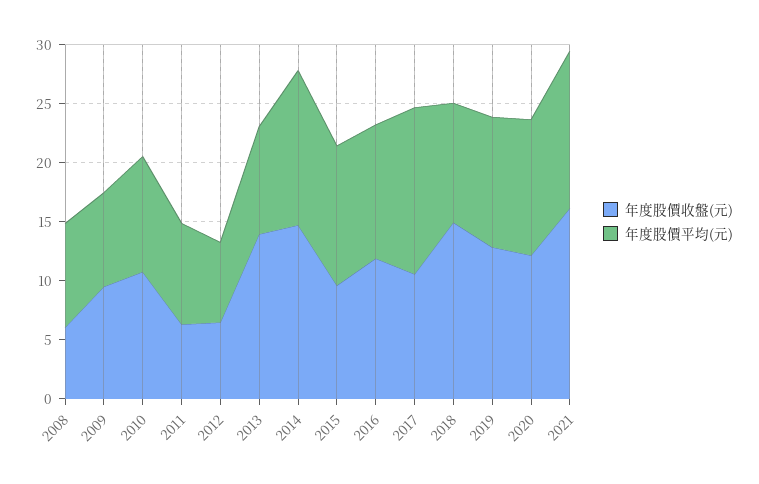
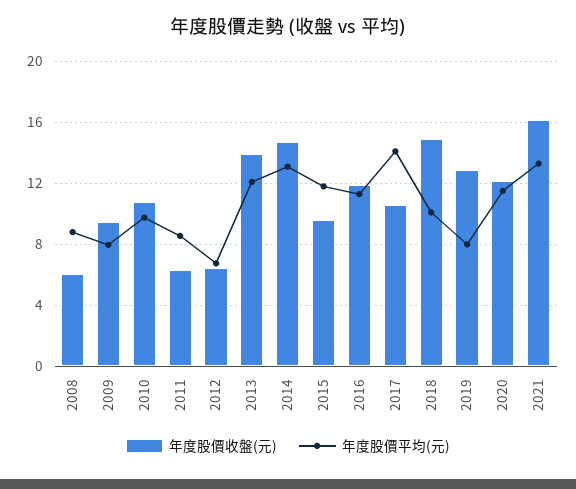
  {
    "年度股價收盤(元)": {
      "2008": 6,
      "2009": 9.5,
      "2010": 11,
      "2011": 6.5,
      "2012": 6.5,
      "2013": 14,
      "2014": 14.5,
      "2015": 9.5,
      "2016": 12,
      "2017": 10.5,
      "2018": 15,
      "2019": 13,
      "2020": 12,
      "2021": 16
    },
    "年度股價平均(元)": {
      "2008": 9,
      "2009": 8,
      "2010": 10,
      "2011": 8.5,
      "2012": 7,
-     "2013": 9,
+     "2013": 12,
      "2014": 13,
      "2015": 12,
      "2016": 11.5,
      "2017": 14,
      "2018": 10,
-     "2019": 11,
+     "2019": 8,
      "2020": 11.5,
      "2021": 13.5
    }
  }

